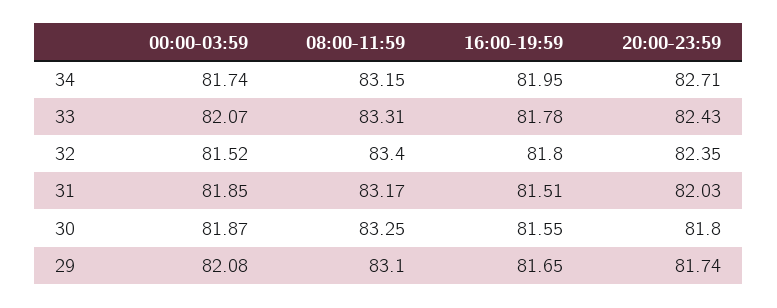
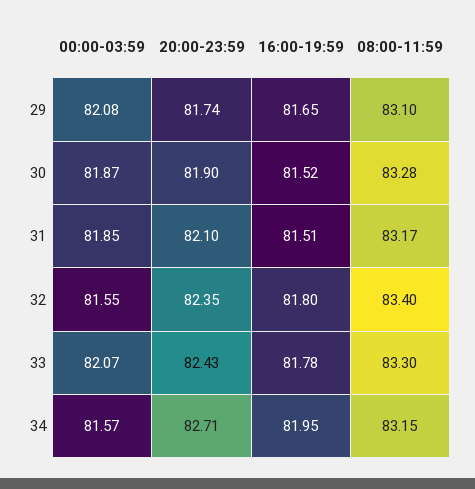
  {
    "00:00-03:59": {
-     "34": 81.74,
+     "34": 81.57,
      "33": 82.07,
-     "32": 81.52,
+     "32": 81.55,
      "31": 81.85,
      "30": 81.87,
      "29": 82.08
    },
    "08:00-11:59": {
      "34": 83.15,
-     "33": 83.31,
+     "33": 83.3,
      "32": 83.4,
      "31": 83.17,
-     "30": 83.25,
+     "30": 83.28,
      "29": 83.1
    },
    "16:00-19:59": {
      "34": 81.95,
      "33": 81.78,
      "32": 81.8,
      "31": 81.51,
-     "30": 81.55,
+     "30": 81.52,
      "29": 81.65
    },
    "20:00-23:59": {
      "34": 82.71,
      "33": 82.43,
      "32": 82.35,
-     "31": 82.03,
+     "31": 82.1,
-     "30": 81.8,
+     "30": 81.9,
      "29": 81.74
    }
  }

